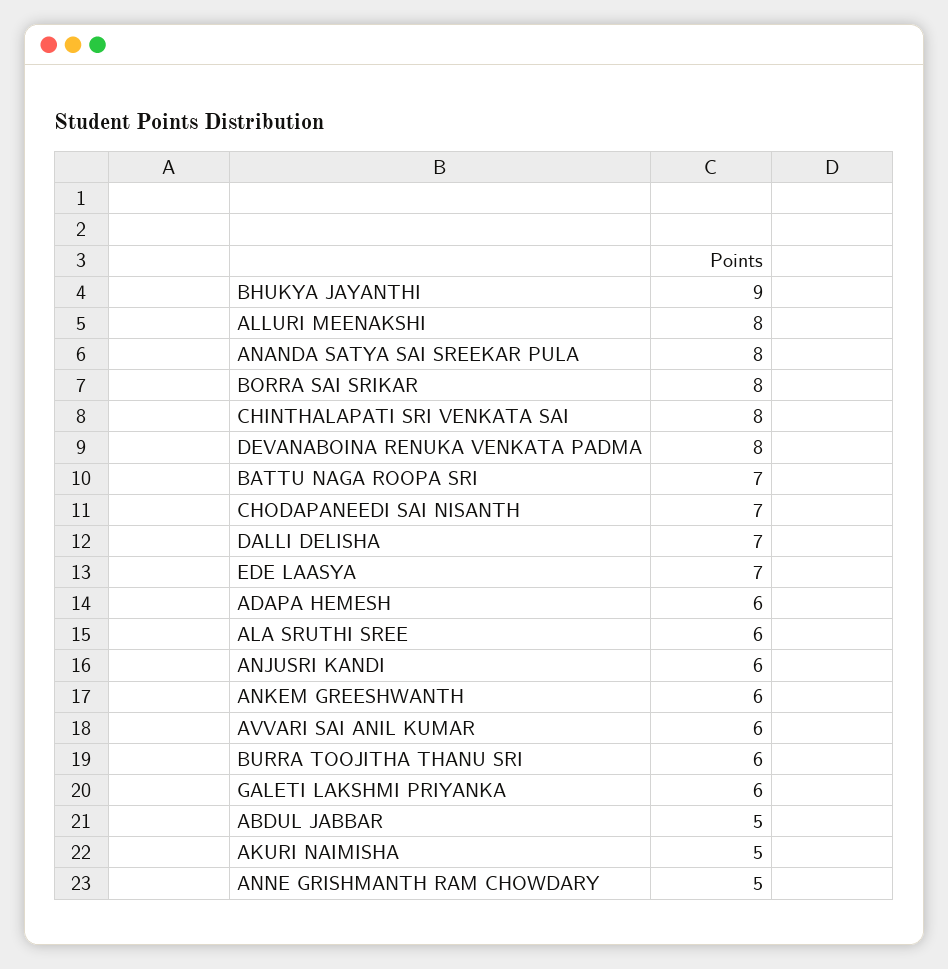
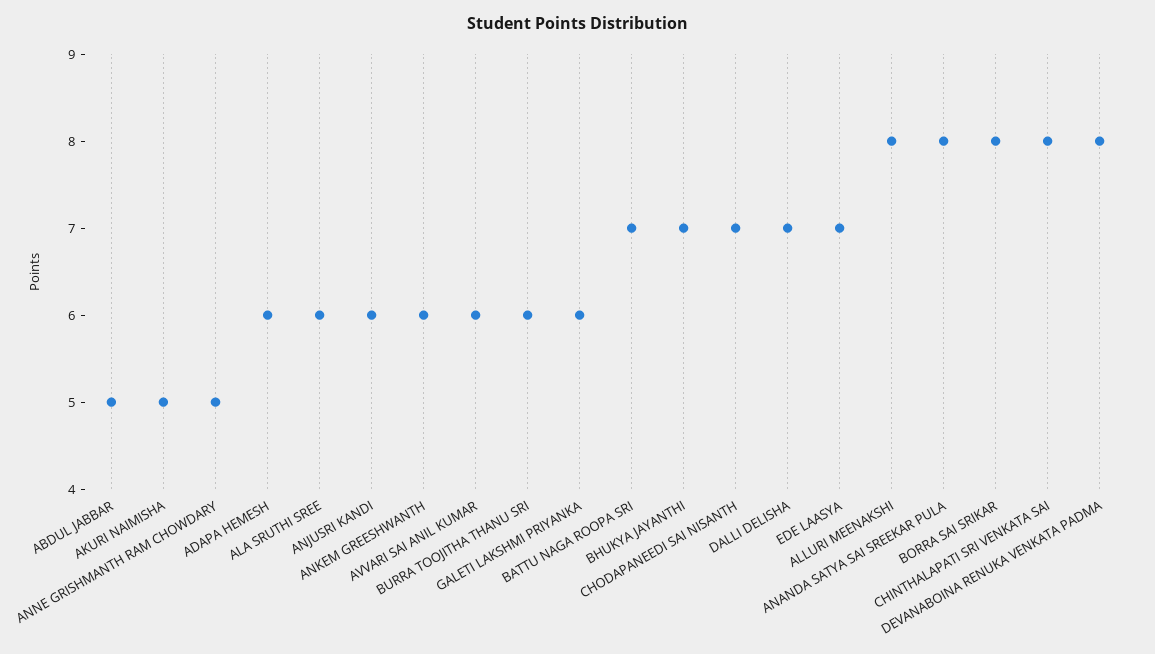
  {
-   "BHUKYA JAYANTHI": 9,
+   "BHUKYA JAYANTHI": 7,
    "ALLURI MEENAKSHI": 8,
    "ANANDA SATYA SAI SREEKAR PULA": 8,
    "BORRA SAI SRIKAR": 8,
    "CHINTHALAPATI SRI VENKATA SAI": 8,
    "DEVANABOINA RENUKA VENKATA PADMA": 8,
    "BATTU NAGA ROOPA SRI": 7,
    "CHODAPANEEDI SAI NISANTH": 7,
    "DALLI DELISHA": 7,
    "EDE LAASYA": 7,
    "ADAPA HEMESH": 6,
    "ALA SRUTHI SREE": 6,
    "ANJUSRI KANDI": 6,
    "ANKEM GREESHWANTH": 6,
    "AVVARI SAI ANIL KUMAR": 6,
    "BURRA TOOJITHA THANU SRI": 6,
    "GALETI LAKSHMI PRIYANKA": 6,
    "ABDUL JABBAR": 5,
    "AKURI NAIMISHA": 5,
    "ANNE GRISHMANTH RAM CHOWDARY": 5
  }

